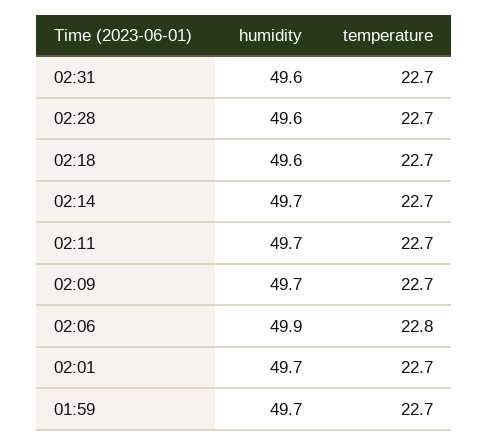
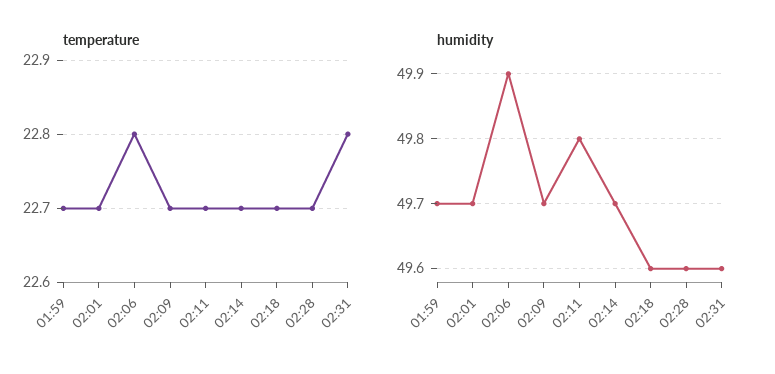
  {
    "humidity": {
      "02:31": 49.6,
      "02:28": 49.6,
      "02:18": 49.6,
      "02:14": 49.7,
-     "02:11": 49.7,
+     "02:11": 49.8,
      "02:09": 49.7,
      "02:06": 49.9,
      "02:01": 49.7,
      "01:59": 49.7
    },
    "temperature": {
-     "02:31": 22.7,
+     "02:31": 22.8,
      "02:28": 22.7,
      "02:18": 22.7,
      "02:14": 22.7,
      "02:11": 22.7,
      "02:09": 22.7,
      "02:06": 22.8,
      "02:01": 22.7,
      "01:59": 22.7
    }
  }

